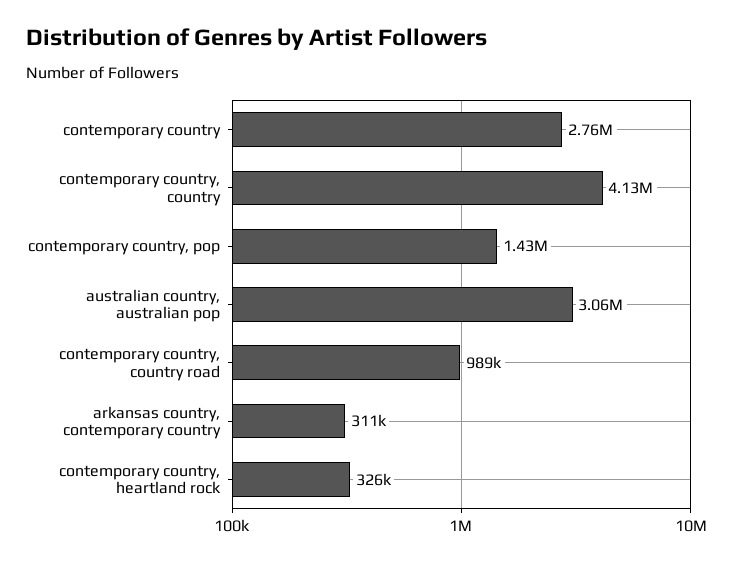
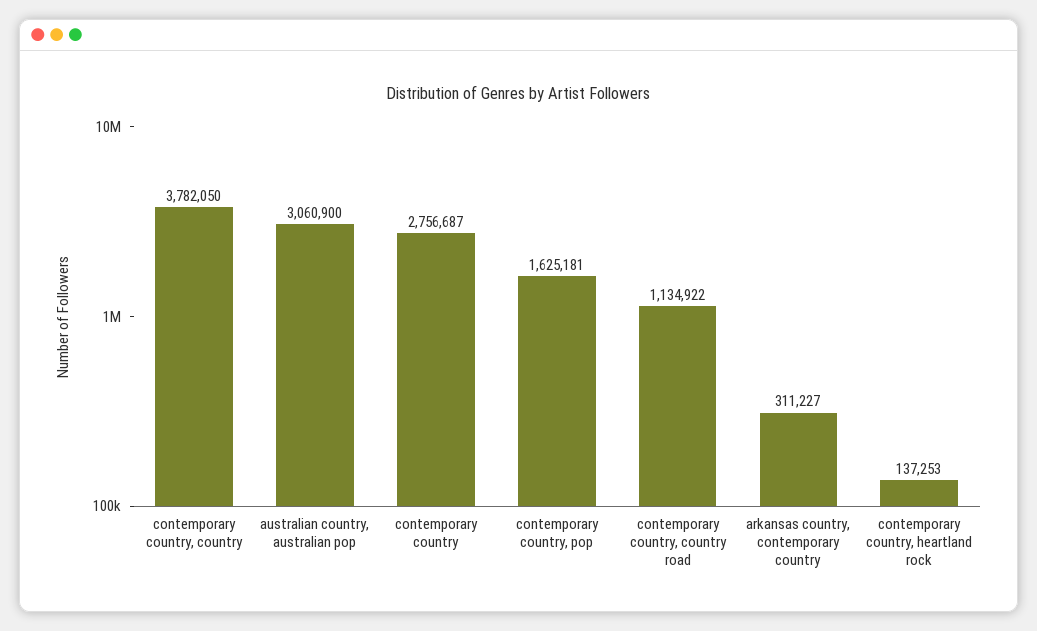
  {
    "contemporary country": 2756687,
-   "contemporary country, country": 4130000,
+   "contemporary country, country": 3782050,
-   "contemporary country, pop": 1430000,
+   "contemporary country, pop": 1625181,
    "australian country, australian pop": 3060900,
-   "contemporary country, country road": 989000,
+   "contemporary country, country road": 1134922,
    "arkansas country, contemporary country": 311227,
-   "contemporary country, heartland rock": 326000
+   "contemporary country, heartland rock": 137253
  }

